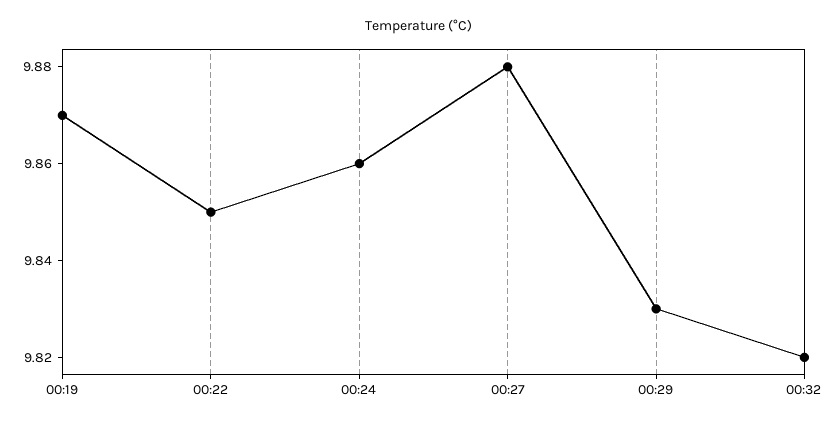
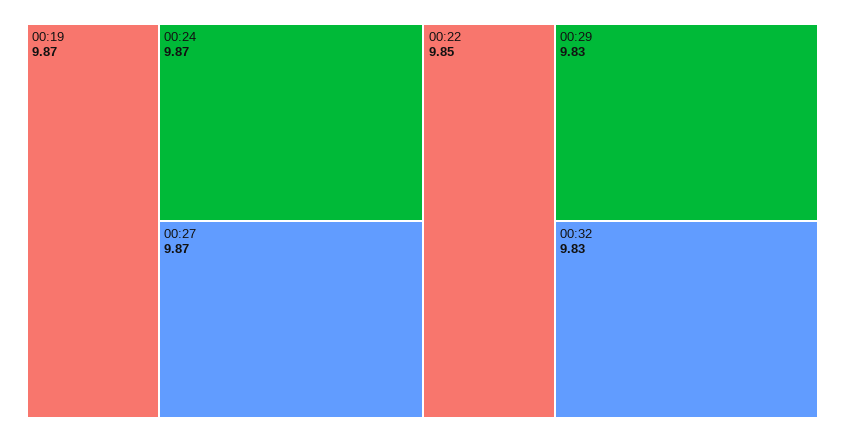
  {
    "00:19": 9.87,
    "00:22": 9.85,
-   "00:24": 9.86,
+   "00:24": 9.87,
-   "00:27": 9.88,
+   "00:27": 9.87,
    "00:29": 9.83,
-   "00:32": 9.82
+   "00:32": 9.83
  }

